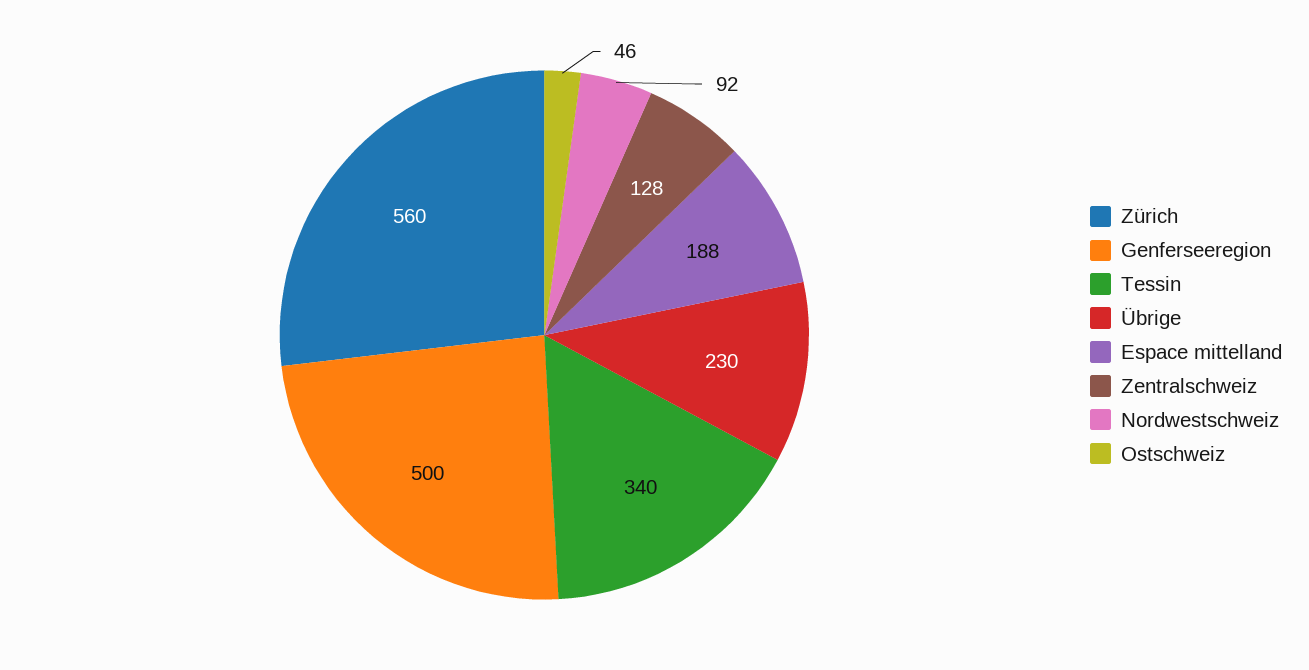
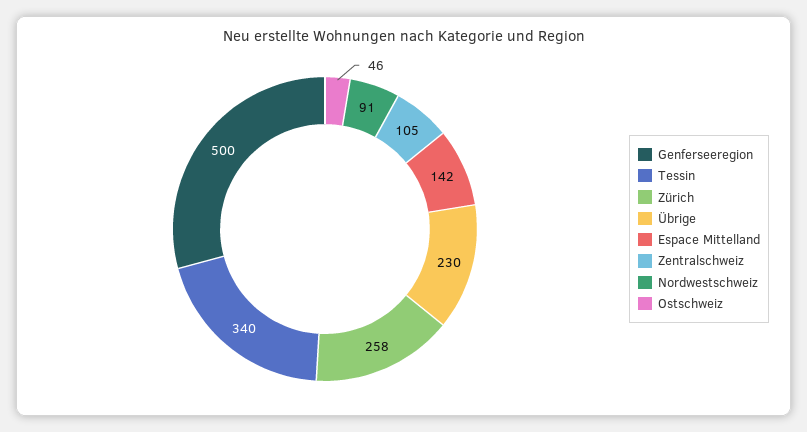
  {
-   "Zürich": 560,
+   "Zürich": 258,
    "Genferseeregion": 500,
    "Tessin": 340,
    "Übrige": 230,
-   "Espace mittelland": 188,
+   "Espace mittelland": 142,
-   "Zentralschweiz": 128,
+   "Zentralschweiz": 105,
-   "Nordwestschweiz": 92,
+   "Nordwestschweiz": 91,
    "Ostschweiz": 46
  }

